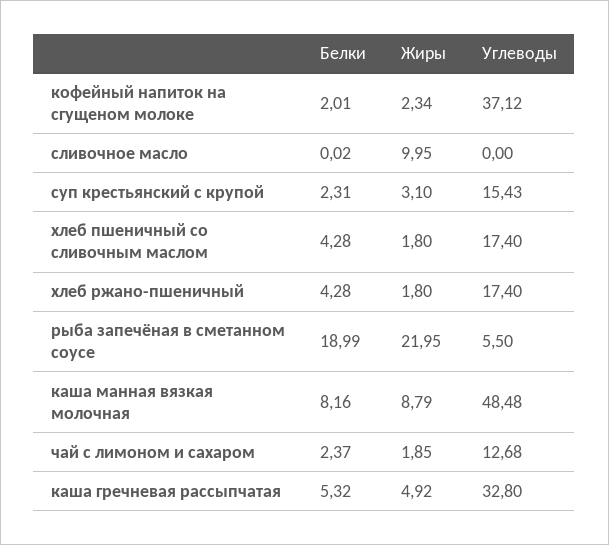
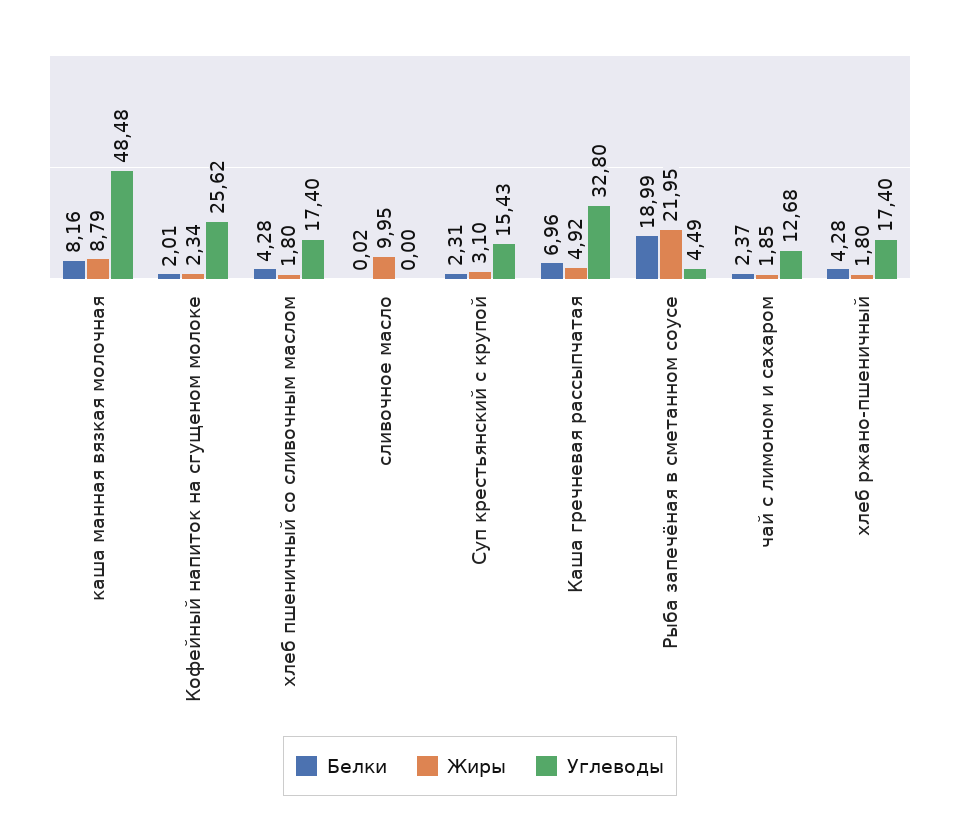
  {
    "Белки": {
      "кофейный напиток на сгущеном молоке": 2.01,
      "сливочное масло": 0.02,
      "суп крестьянский с крупой": 2.31,
      "хлеб пшеничный со сливочным маслом": 4.28,
      "хлеб ржано-пшеничный": 4.28,
      "рыба запечёная в сметанном соусе": 18.99,
      "каша манная вязкая молочная": 8.16,
      "чай с лимоном и сахаром": 2.37,
-     "каша гречневая рассыпчатая": 5.32
+     "каша гречневая рассыпчатая": 6.96
    },
    "Жиры": {
      "кофейный напиток на сгущеном молоке": 2.34,
      "сливочное масло": 9.95,
      "суп крестьянский с крупой": 3.1,
      "хлеб пшеничный со сливочным маслом": 1.8,
      "хлеб ржано-пшеничный": 1.8,
      "рыба запечёная в сметанном соусе": 21.95,
      "каша манная вязкая молочная": 8.79,
      "чай с лимоном и сахаром": 1.85,
      "каша гречневая рассыпчатая": 4.92
    },
    "Углеводы": {
-     "кофейный напиток на сгущеном молоке": 37.12,
+     "кофейный напиток на сгущеном молоке": 25.62,
      "сливочное масло": 0,
      "суп крестьянский с крупой": 15.43,
      "хлеб пшеничный со сливочным маслом": 17.4,
      "хлеб ржано-пшеничный": 17.4,
-     "рыба запечёная в сметанном соусе": 5.5,
+     "рыба запечёная в сметанном соусе": 4.49,
      "каша манная вязкая молочная": 48.48,
      "чай с лимоном и сахаром": 12.68,
      "каша гречневая рассыпчатая": 32.8
    }
  }

